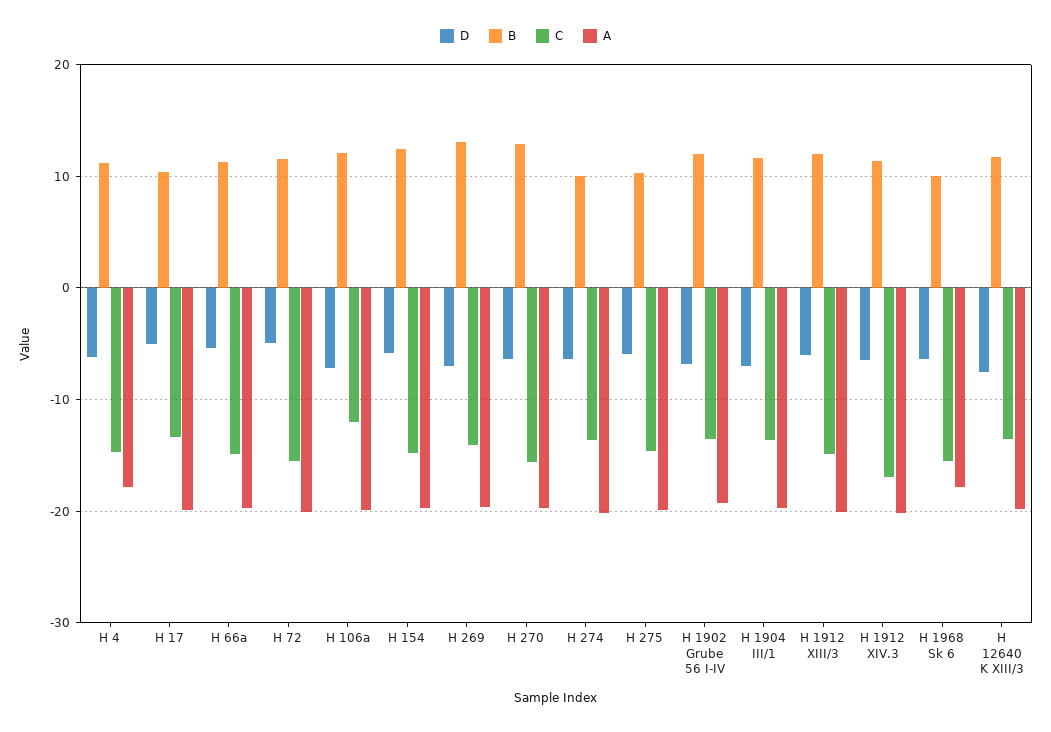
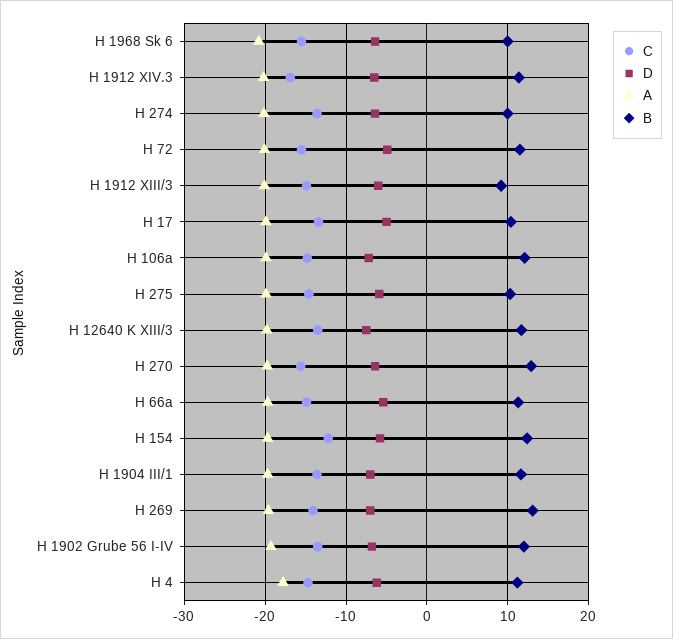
  {
    "D": {
      "H 4": -6,
      "H 17": -5,
      "H 66a": -5,
      "H 72": -5,
      "H 106a": -7,
      "H 154": -6,
      "H 269": -7,
      "H 270": -6,
      "H 274": -6,
      "H 275": -6,
      "H 1902 Grube 56 I-IV": -7,
      "H 1904 III/1": -7,
      "H 1912 XIII/3": -6,
      "H 1912 XIV.3": -7,
      "H 1968 Sk 6": -6,
      "H 12640 K XIII/3": -8
    },
    "B": {
      "H 4": 11,
      "H 17": 10,
      "H 66a": 11,
      "H 72": 12,
      "H 106a": 12,
      "H 154": 12,
      "H 269": 13,
      "H 270": 13,
      "H 274": 10,
      "H 275": 10,
      "H 1902 Grube 56 I-IV": 12,
      "H 1904 III/1": 12,
-     "H 1912 XIII/3": 12,
+     "H 1912 XIII/3": 9,
      "H 1912 XIV.3": 11,
      "H 1968 Sk 6": 10,
      "H 12640 K XIII/3": 12
    },
    "C": {
      "H 4": -15,
      "H 17": -13,
      "H 66a": -15,
      "H 72": -16,
-     "H 106a": -12,
+     "H 106a": -15,
-     "H 154": -15,
+     "H 154": -12,
      "H 269": -14,
      "H 270": -16,
      "H 274": -14,
      "H 275": -15,
      "H 1902 Grube 56 I-IV": -14,
      "H 1904 III/1": -14,
      "H 1912 XIII/3": -15,
      "H 1912 XIV.3": -17,
      "H 1968 Sk 6": -16,
      "H 12640 K XIII/3": -14
    },
    "A": {
      "H 4": -18,
      "H 17": -20,
      "H 66a": -20,
      "H 72": -20,
      "H 106a": -20,
      "H 154": -20,
      "H 269": -20,
      "H 270": -20,
      "H 274": -20,
      "H 275": -20,
      "H 1902 Grube 56 I-IV": -19,
      "H 1904 III/1": -20,
      "H 1912 XIII/3": -20,
      "H 1912 XIV.3": -20,
-     "H 1968 Sk 6": -18,
+     "H 1968 Sk 6": -21,
      "H 12640 K XIII/3": -20
    }
  }

